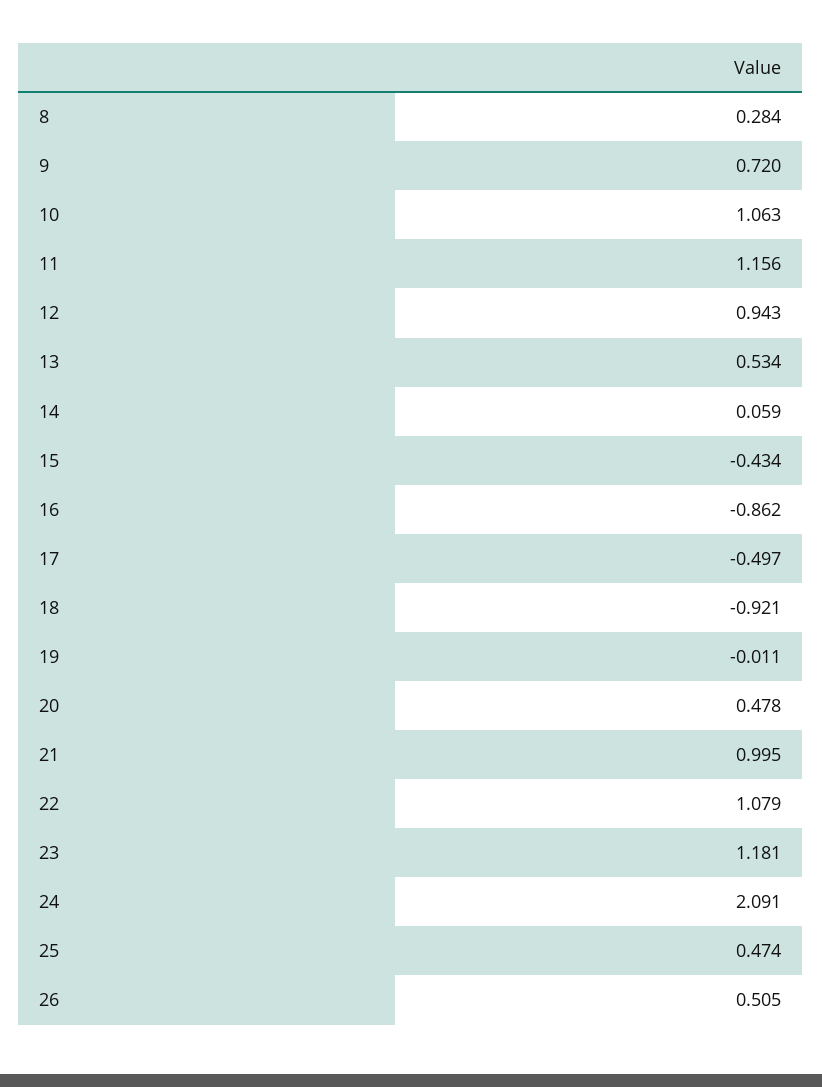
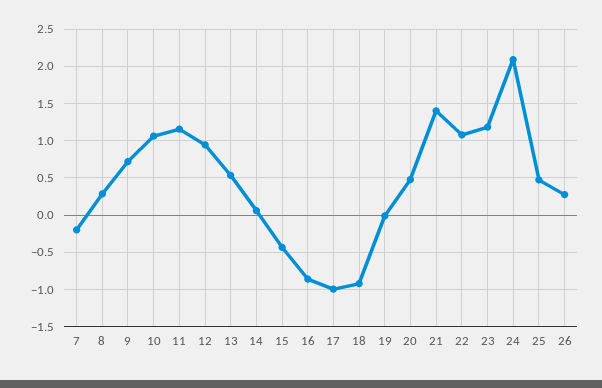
  {
    "8": 0.284,
    "9": 0.72,
    "10": 1.063,
    "11": 1.156,
    "12": 0.943,
    "13": 0.534,
    "14": 0.059,
    "15": -0.434,
    "16": -0.862,
-   "17": -0.497,
+   "17": -1,
    "18": -0.921,
    "19": -0.011,
    "20": 0.478,
-   "21": 0.995,
+   "21": 1.4,
    "22": 1.079,
    "23": 1.181,
    "24": 2.091,
    "25": 0.474,
-   "26": 0.505
+   "26": 0.3,
+   "7": -0.2
  }

